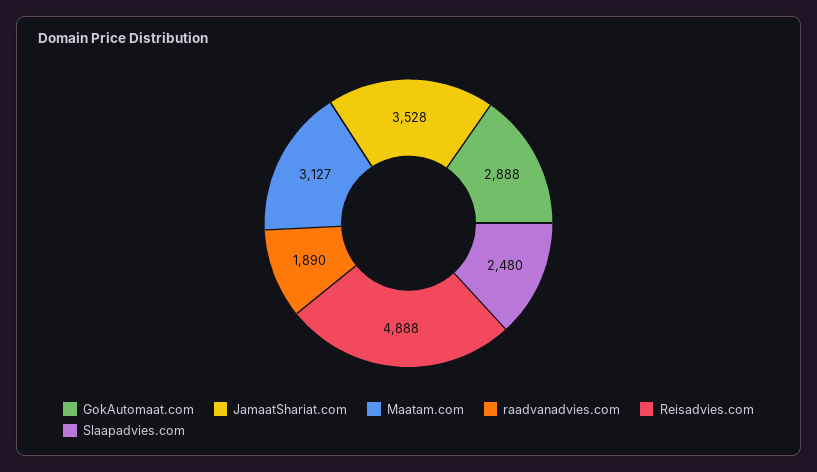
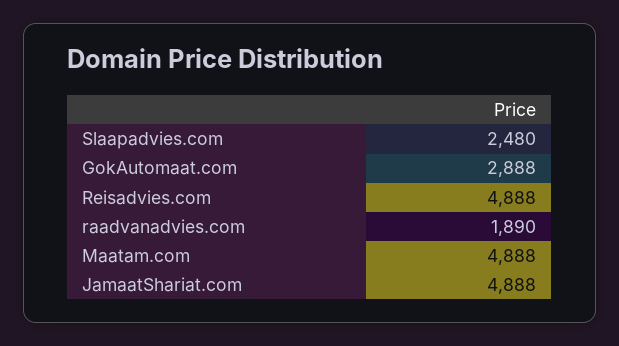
  {
    "GokAutomaat.com": 2888,
-   "JamaatShariat.com": 3528,
+   "JamaatShariat.com": 4888,
-   "Maatam.com": 3127,
+   "Maatam.com": 4888,
    "raadvanadvies.com": 1890,
    "Reisadvies.com": 4888,
    "Slaapadvies.com": 2480
  }

